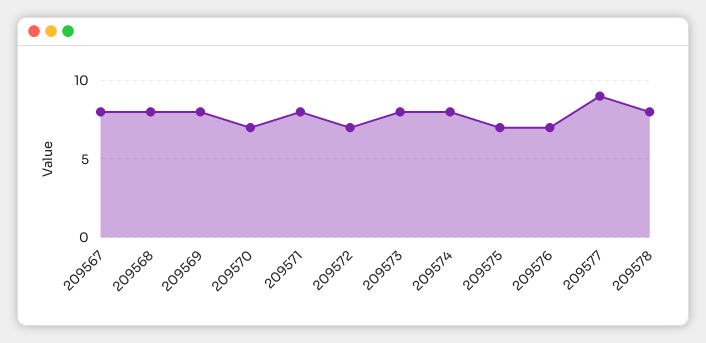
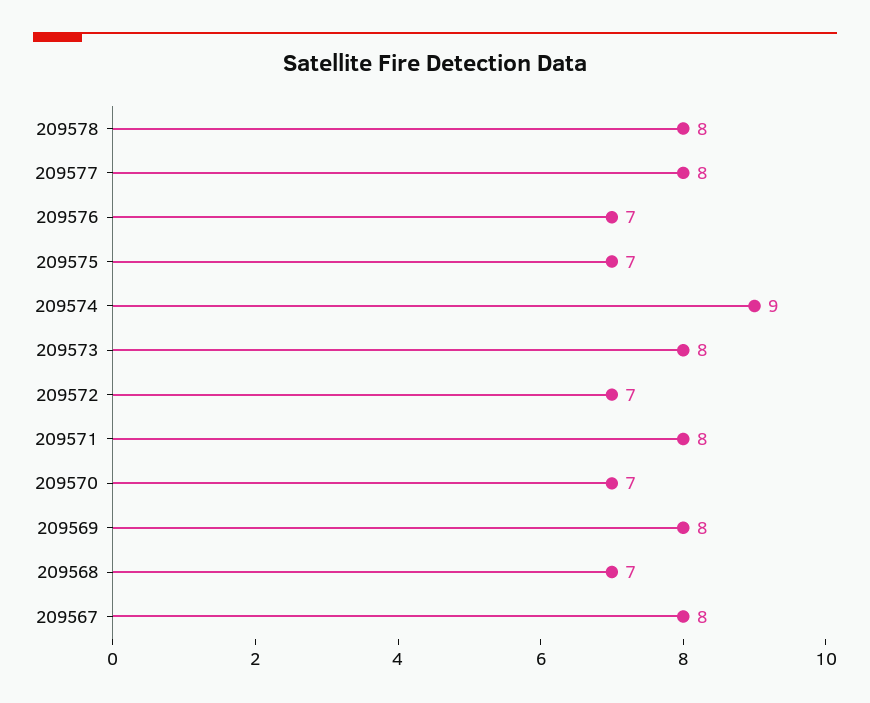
  {
    "209567": 8,
-   "209568": 8,
+   "209568": 7,
    "209569": 8,
    "209570": 7,
    "209571": 8,
    "209572": 7,
    "209573": 8,
-   "209574": 8,
+   "209574": 9,
    "209575": 7,
    "209576": 7,
-   "209577": 9,
+   "209577": 8,
    "209578": 8
  }

